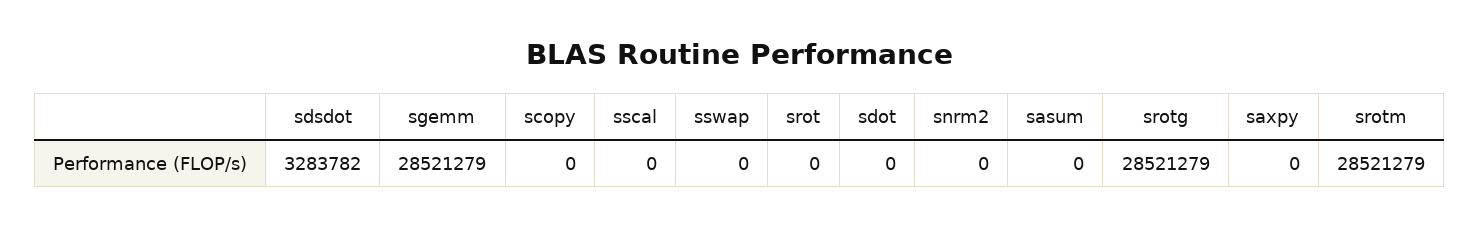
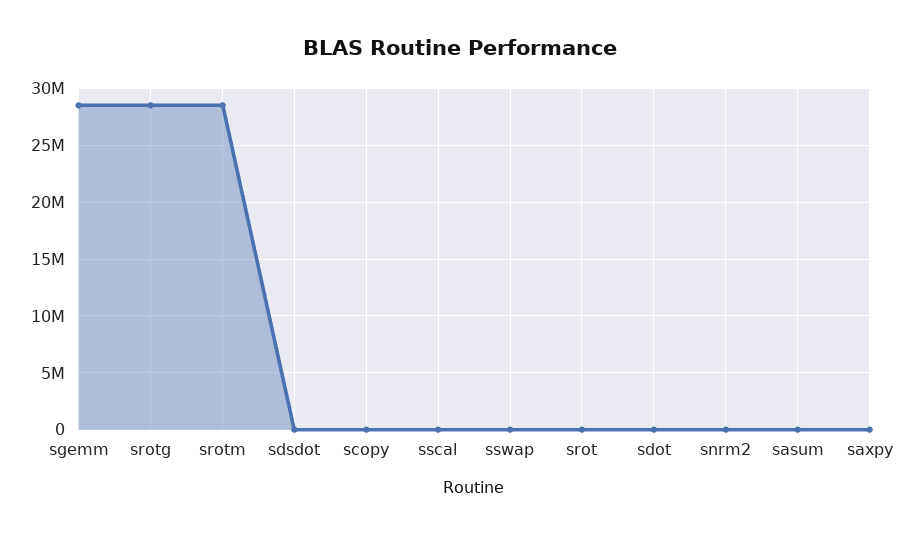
  {
-   "sdsdot": 3283782,
+   "sdsdot": 0,
    "sgemm": 28521279,
    "scopy": 0,
    "sscal": 0,
    "sswap": 0,
    "srot": 0,
    "sdot": 0,
    "snrm2": 0,
    "sasum": 0,
    "srotg": 28521279,
    "saxpy": 0,
    "srotm": 28521279
  }

